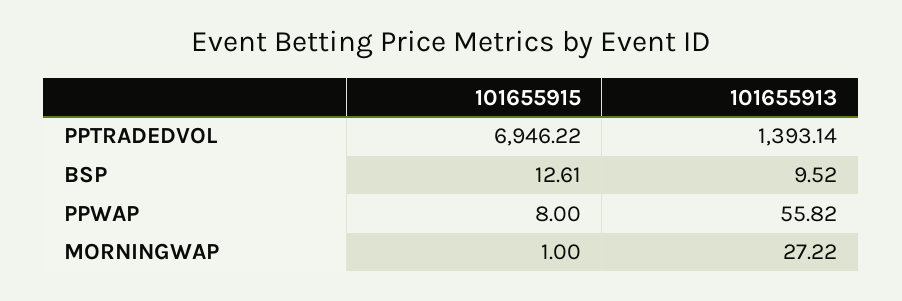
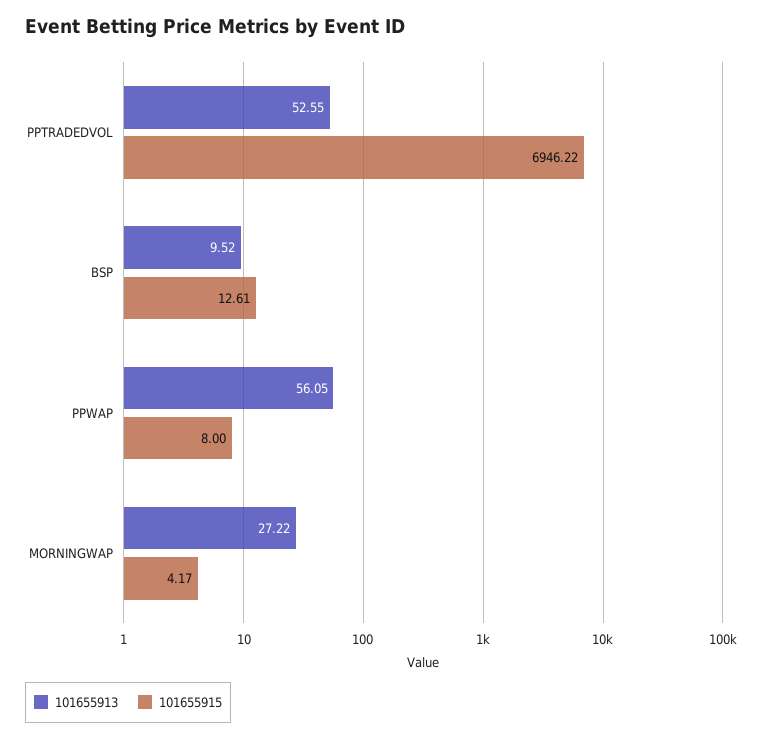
  {
    "101655915": {
      "PPTRADEDVOL": 6946.22,
      "BSP": 12.61,
      "PPWAP": 8,
-     "MORNINGWAP": 1
+     "MORNINGWAP": 4.17
    },
    "101655913": {
-     "PPTRADEDVOL": 1393.14,
+     "PPTRADEDVOL": 52.55,
      "BSP": 9.52,
-     "PPWAP": 55.82,
+     "PPWAP": 56.05,
      "MORNINGWAP": 27.22
    }
  }

